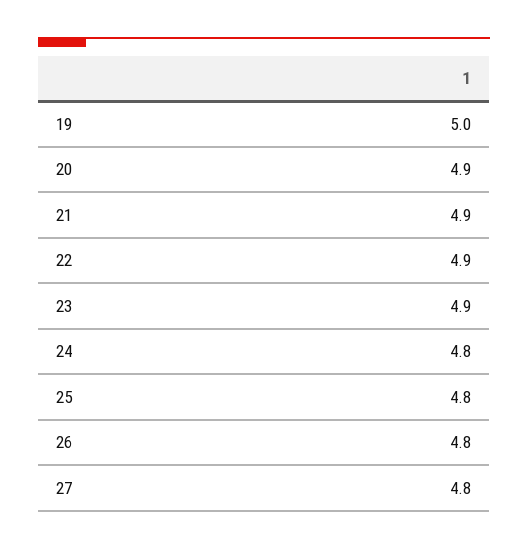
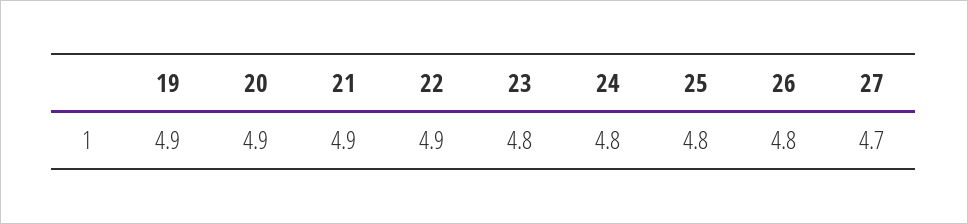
  {
-   "19": 5,
+   "19": 4.9,
    "20": 4.9,
    "21": 4.9,
    "22": 4.9,
-   "23": 4.9,
+   "23": 4.8,
    "24": 4.8,
    "25": 4.8,
    "26": 4.8,
-   "27": 4.8
+   "27": 4.7
  }

